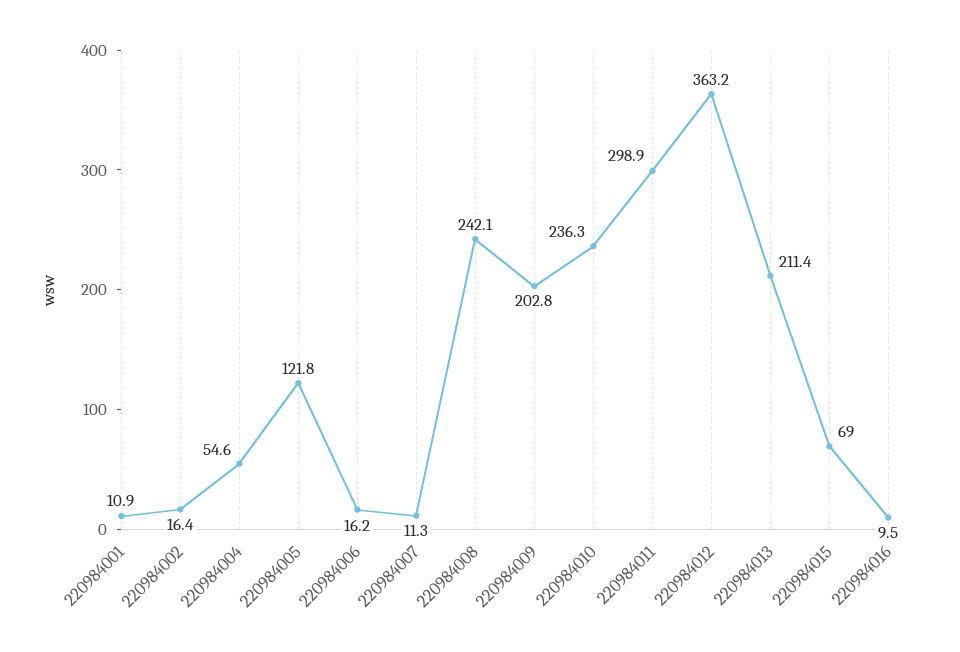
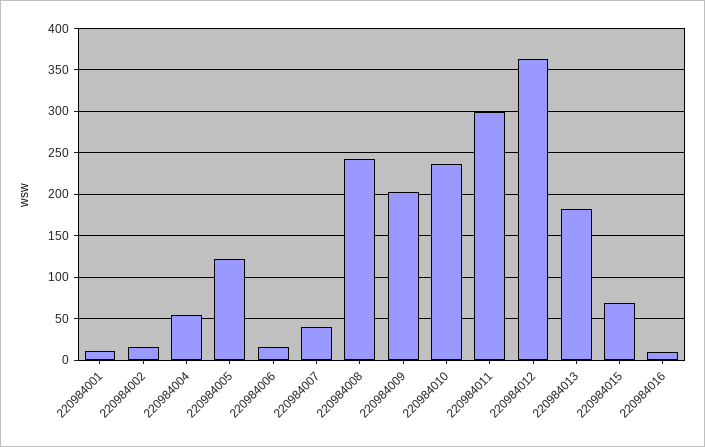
  {
    "220984001": 10.9,
    "220984002": 16.4,
    "220984004": 54.6,
    "220984005": 121.8,
    "220984006": 16.2,
-   "220984007": 11.3,
+   "220984007": 40,
    "220984008": 242.1,
    "220984009": 202.8,
    "220984010": 236.3,
    "220984011": 298.9,
    "220984012": 363.2,
-   "220984013": 211.4,
+   "220984013": 180,
    "220984015": 69,
    "220984016": 9.5
  }

